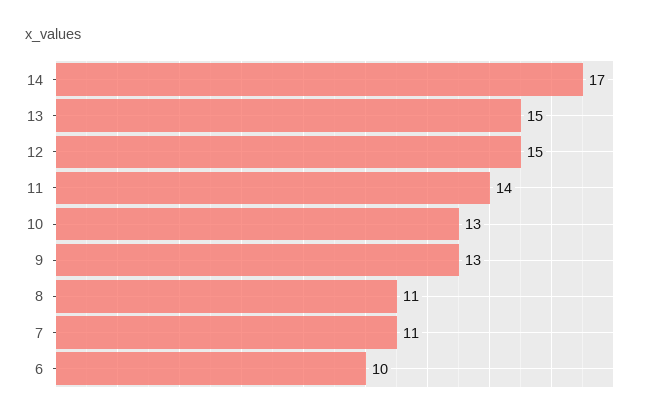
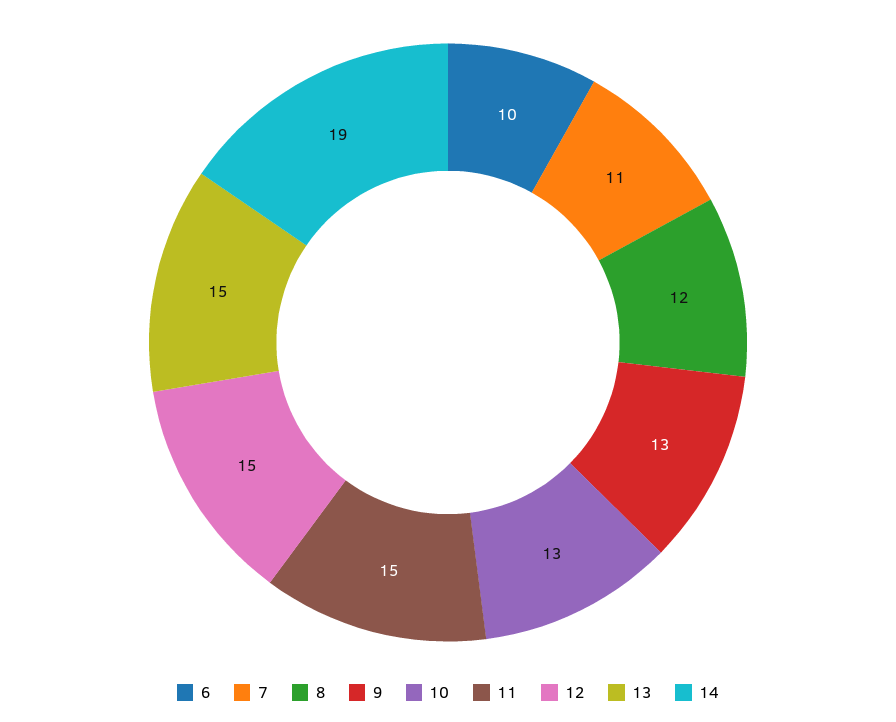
  {
-   "14": 17,
+   "14": 19,
    "13": 15,
    "12": 15,
-   "11": 14,
+   "11": 15,
    "10": 13,
    "9": 13,
-   "8": 11,
+   "8": 12,
    "7": 11,
    "6": 10
  }

